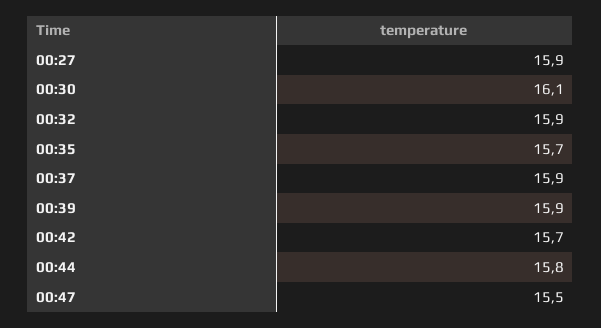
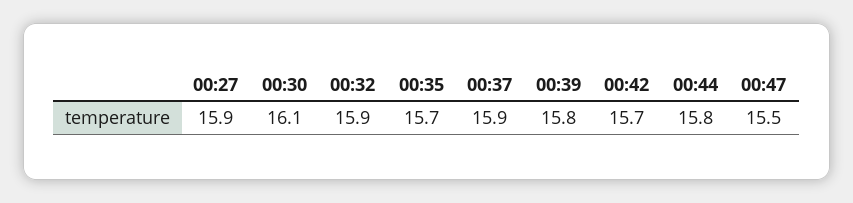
  {
    "00:27": 15.9,
    "00:30": 16.1,
    "00:32": 15.9,
    "00:35": 15.7,
    "00:37": 15.9,
-   "00:39": 15.9,
+   "00:39": 15.8,
    "00:42": 15.7,
    "00:44": 15.8,
    "00:47": 15.5
  }

